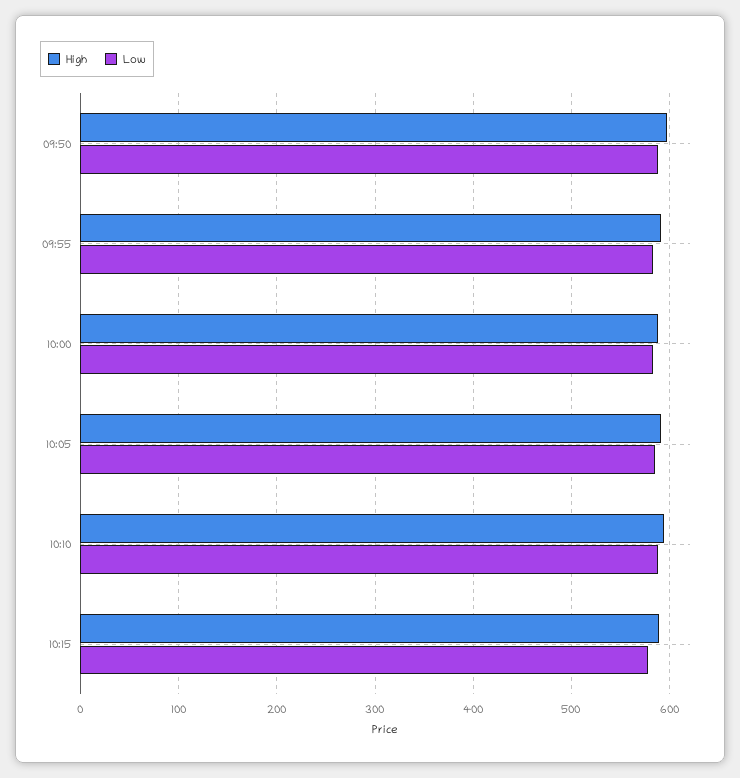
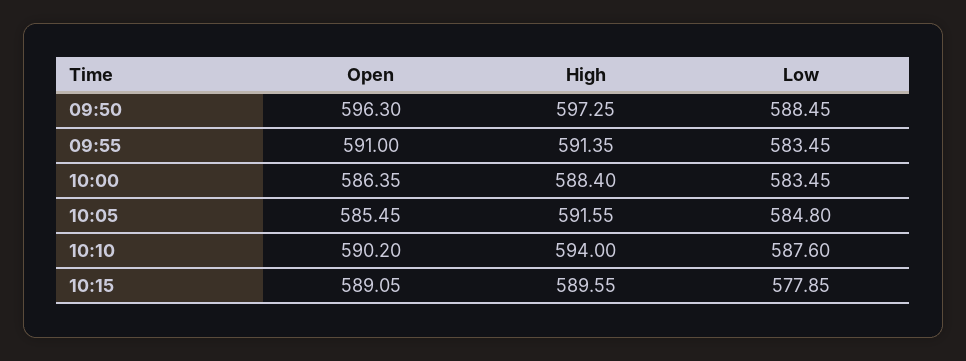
  {
    "High": {
      "09:50": 597.25,
      "09:55": 591.35,
      "10:00": 588.4,
      "10:05": 591.55,
      "10:10": 594,
      "10:15": 589.55
    },
    "Low": {
      "09:50": 588.45,
      "09:55": 583.45,
      "10:00": 583.45,
      "10:05": 584.8,
      "10:10": 587.6,
      "10:15": 577.85
-   }
+   },
+   "Open": {
+     "09:50": 596.3,
+     "09:55": 591,
+     "10:00": 586.35,
+     "10:05": 585.45,
+     "10:10": 590.2,
+     "10:15": 589.05
+   }
  }

